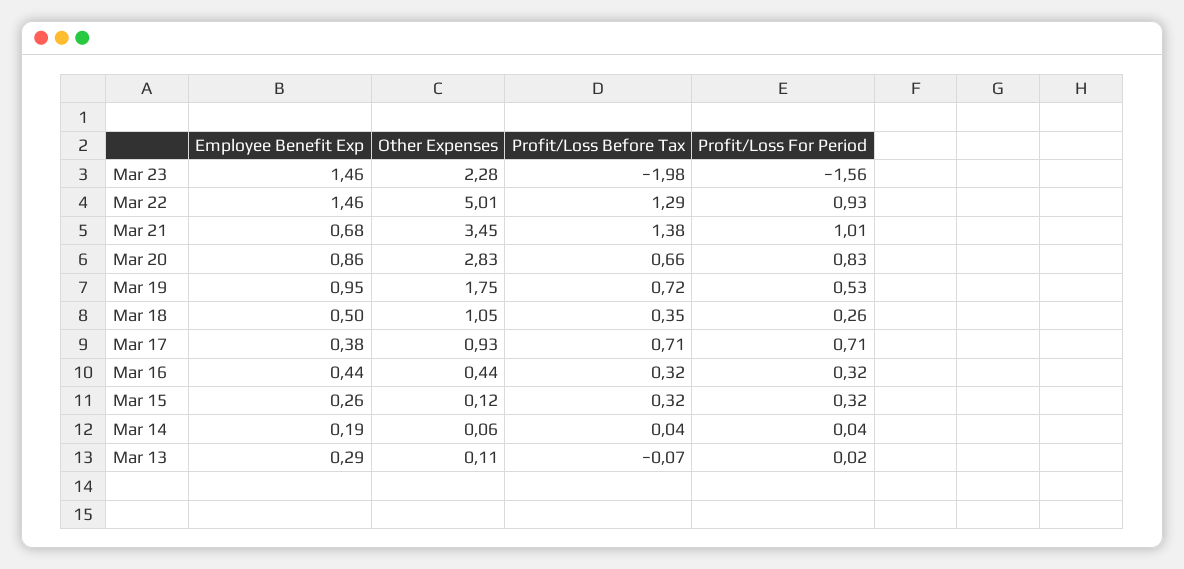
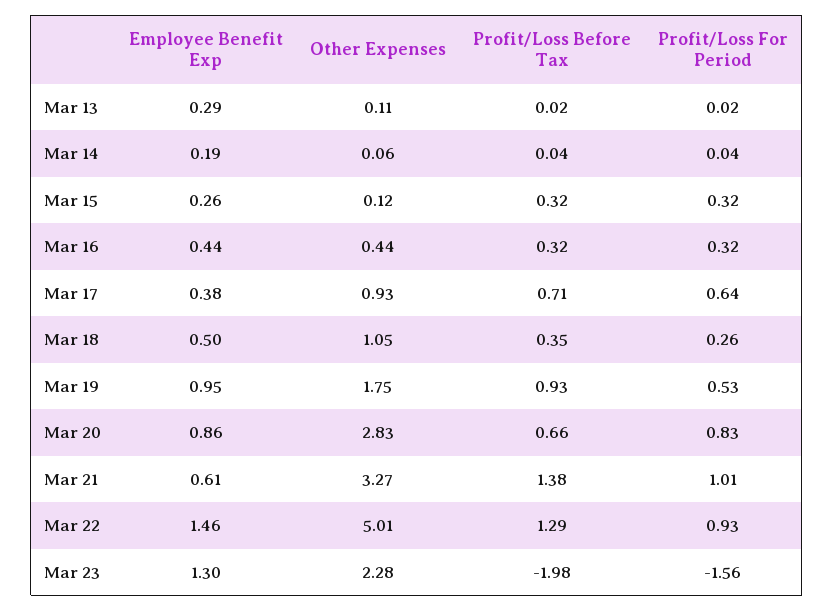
  {
    "Employee Benefit Exp": {
-     "Mar 23": 1.46,
+     "Mar 23": 1.3,
      "Mar 22": 1.46,
-     "Mar 21": 0.68,
+     "Mar 21": 0.61,
      "Mar 20": 0.86,
      "Mar 19": 0.95,
      "Mar 18": 0.5,
      "Mar 17": 0.38,
      "Mar 16": 0.44,
      "Mar 15": 0.26,
      "Mar 14": 0.19,
      "Mar 13": 0.29
    },
    "Other Expenses": {
      "Mar 23": 2.28,
      "Mar 22": 5.01,
-     "Mar 21": 3.45,
+     "Mar 21": 3.27,
      "Mar 20": 2.83,
      "Mar 19": 1.75,
      "Mar 18": 1.05,
      "Mar 17": 0.93,
      "Mar 16": 0.44,
      "Mar 15": 0.12,
      "Mar 14": 0.06,
      "Mar 13": 0.11
    },
    "Profit/Loss Before Tax": {
      "Mar 23": -1.98,
      "Mar 22": 1.29,
      "Mar 21": 1.38,
      "Mar 20": 0.66,
-     "Mar 19": 0.72,
+     "Mar 19": 0.93,
      "Mar 18": 0.35,
      "Mar 17": 0.71,
      "Mar 16": 0.32,
      "Mar 15": 0.32,
      "Mar 14": 0.04,
-     "Mar 13": -0.07
+     "Mar 13": 0.02
    },
    "Profit/Loss For Period": {
      "Mar 23": -1.56,
      "Mar 22": 0.93,
      "Mar 21": 1.01,
      "Mar 20": 0.83,
      "Mar 19": 0.53,
      "Mar 18": 0.26,
-     "Mar 17": 0.71,
+     "Mar 17": 0.64,
      "Mar 16": 0.32,
      "Mar 15": 0.32,
      "Mar 14": 0.04,
      "Mar 13": 0.02
    }
  }

